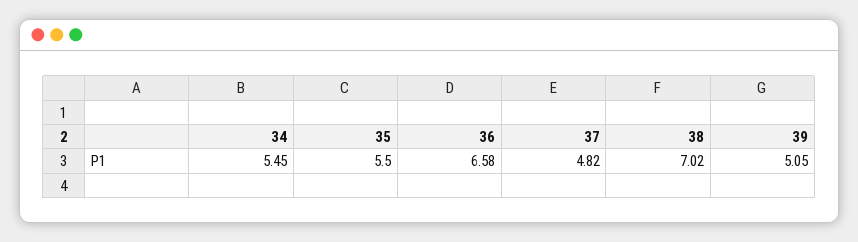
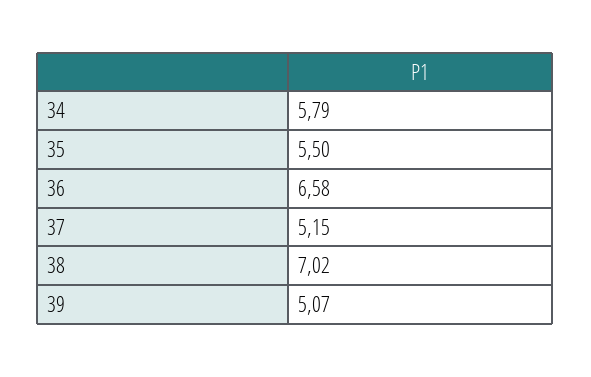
  {
-   "34": 5.45,
+   "34": 5.79,
    "35": 5.5,
    "36": 6.58,
-   "37": 4.82,
+   "37": 5.15,
    "38": 7.02,
-   "39": 5.05
+   "39": 5.07
  }

